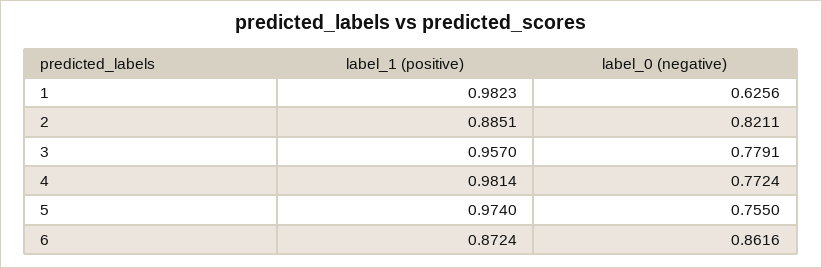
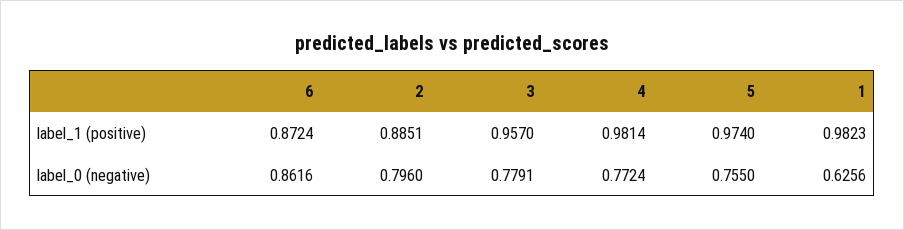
  {
    "label_1 (positive)": {
      "1": 0.9823,
      "2": 0.8851,
      "3": 0.957,
      "4": 0.9814,
      "5": 0.974,
      "6": 0.8724
    },
    "label_0 (negative)": {
      "1": 0.6256,
-     "2": 0.8211,
+     "2": 0.796,
      "3": 0.7791,
      "4": 0.7724,
      "5": 0.755,
      "6": 0.8616
    }
  }

